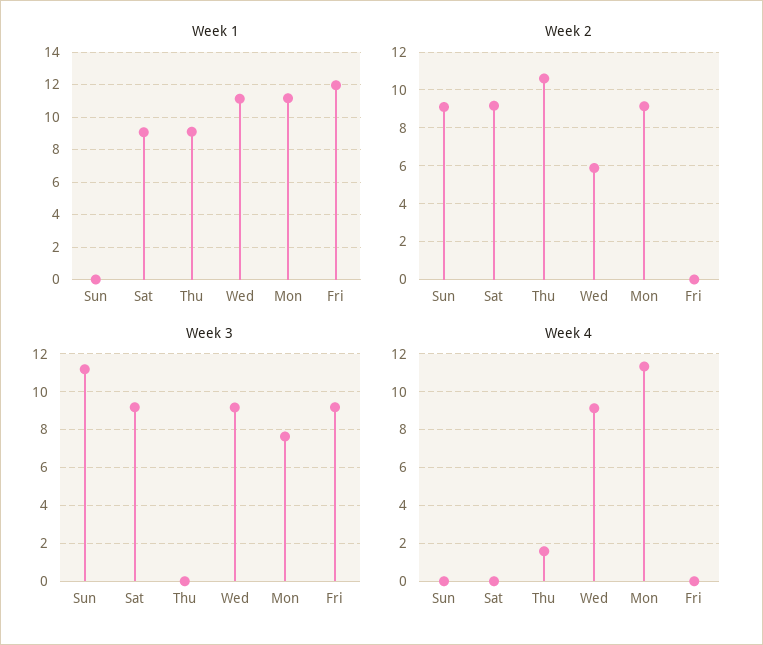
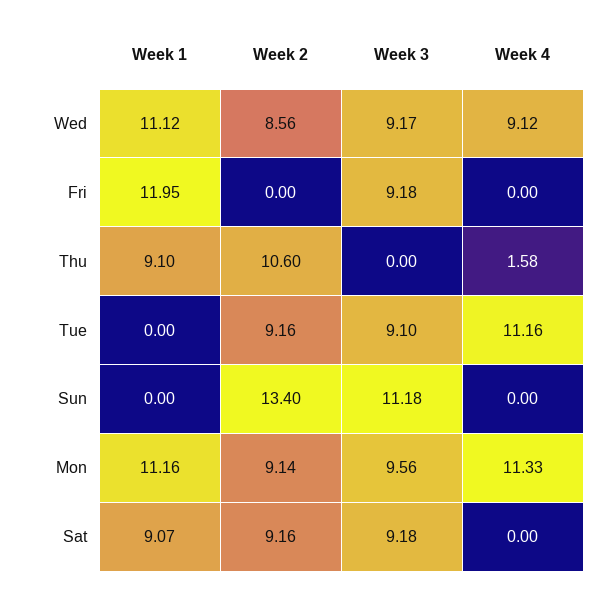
  {
    "Week 1": {
      "Sun": 0,
      "Sat": 9.07,
      "Thu": 9.1,
      "Wed": 11.12,
      "Mon": 11.16,
-     "Fri": 11.95
+     "Fri": 11.95,
+     "Tue": 0
    },
    "Week 2": {
-     "Sun": 9,
+     "Sun": 13.4,
      "Sat": 9.16,
      "Thu": 10.6,
-     "Wed": 6,
+     "Wed": 8.56,
      "Mon": 9.14,
-     "Fri": 0
+     "Fri": 0,
+     "Tue": 9.16
    },
    "Week 3": {
      "Sun": 11.18,
      "Sat": 9.18,
      "Thu": 0,
      "Wed": 9.17,
-     "Mon": 7.5,
+     "Mon": 9.56,
-     "Fri": 9.18
+     "Fri": 9.18,
+     "Tue": 9.1
    },
    "Week 4": {
      "Sun": 0,
      "Sat": 0,
      "Thu": 1.58,
      "Wed": 9.12,
      "Mon": 11.33,
-     "Fri": 0
+     "Fri": 0,
+     "Tue": 11.16
    }
  }

